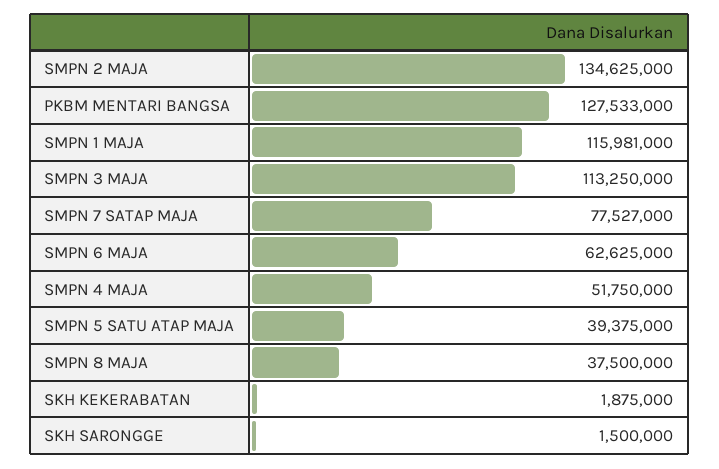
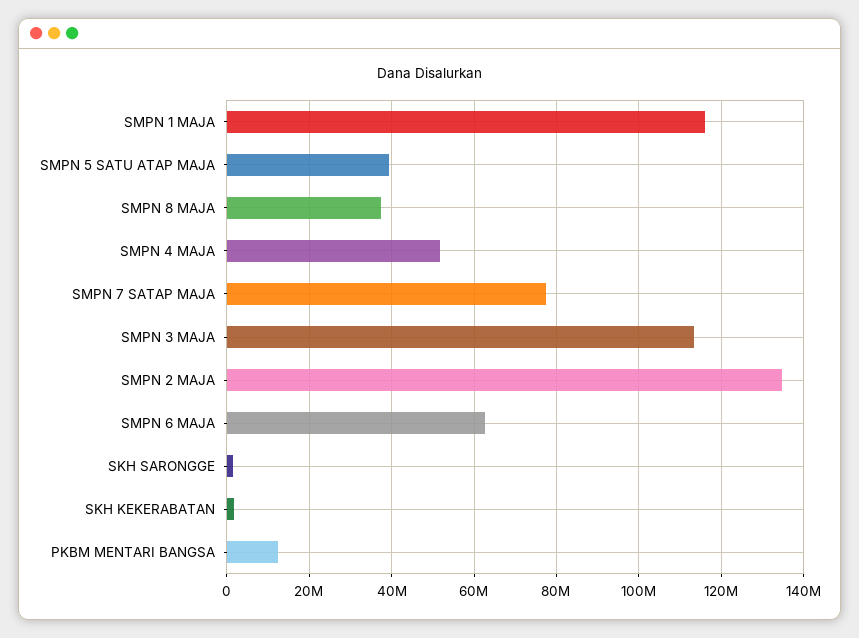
  {
    "SMPN 2 MAJA": 134625000,
-   "PKBM MENTARI BANGSA": 127533000,
+   "PKBM MENTARI BANGSA": 12000000,
    "SMPN 1 MAJA": 115981000,
    "SMPN 3 MAJA": 113250000,
    "SMPN 7 SATAP MAJA": 77527000,
    "SMPN 6 MAJA": 62625000,
    "SMPN 4 MAJA": 51750000,
    "SMPN 5 SATU ATAP MAJA": 39375000,
    "SMPN 8 MAJA": 37500000,
    "SKH KEKERABATAN": 1875000,
    "SKH SARONGGE": 1500000
  }

